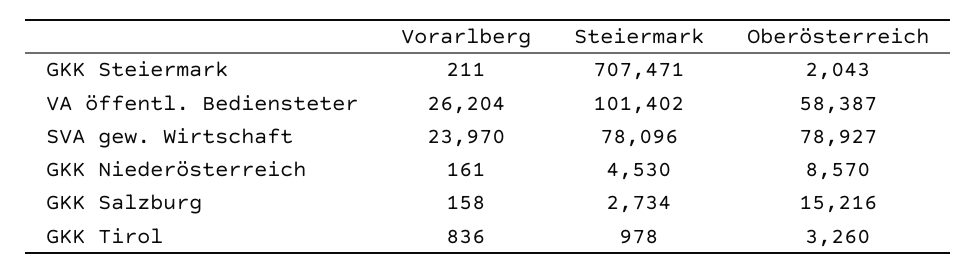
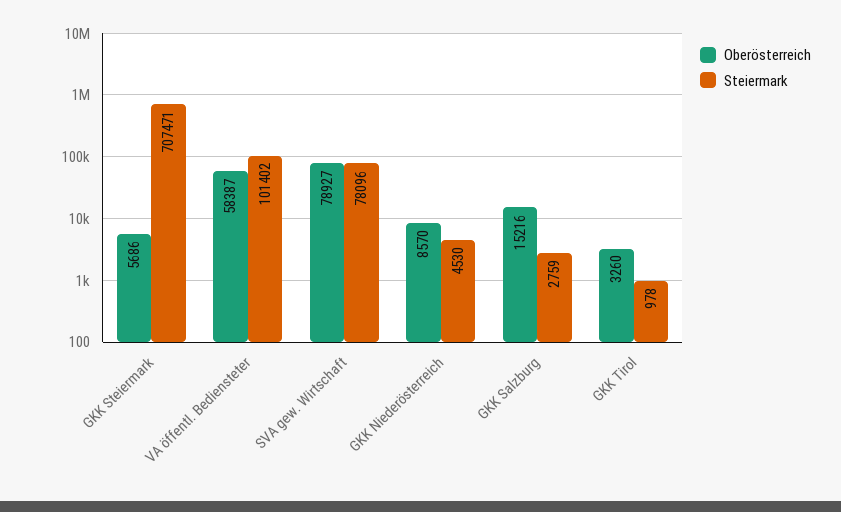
  {
-   "Vorarlberg": {
-     "GKK Steiermark": 211,
-     "VA öffentl. Bediensteter": 26204,
-     "SVA gew. Wirtschaft": 23970,
-     "GKK Niederösterreich": 161,
-     "GKK Salzburg": 158,
-     "GKK Tirol": 836
-   },
    "Steiermark": {
      "GKK Steiermark": 707471,
      "VA öffentl. Bediensteter": 101402,
      "SVA gew. Wirtschaft": 78096,
      "GKK Niederösterreich": 4530,
-     "GKK Salzburg": 2734,
+     "GKK Salzburg": 2759,
      "GKK Tirol": 978
    },
    "Oberösterreich": {
-     "GKK Steiermark": 2043,
+     "GKK Steiermark": 5686,
      "VA öffentl. Bediensteter": 58387,
      "SVA gew. Wirtschaft": 78927,
      "GKK Niederösterreich": 8570,
      "GKK Salzburg": 15216,
      "GKK Tirol": 3260
    }
  }

